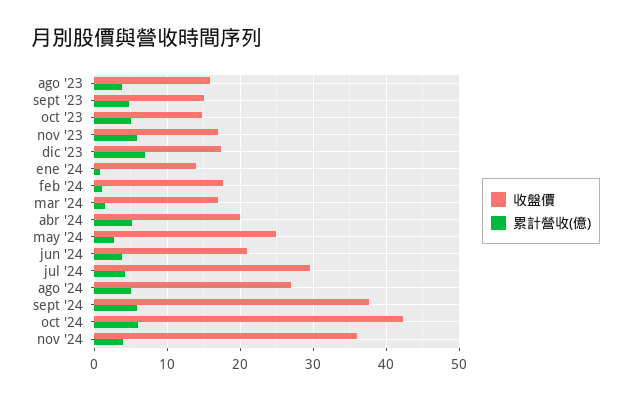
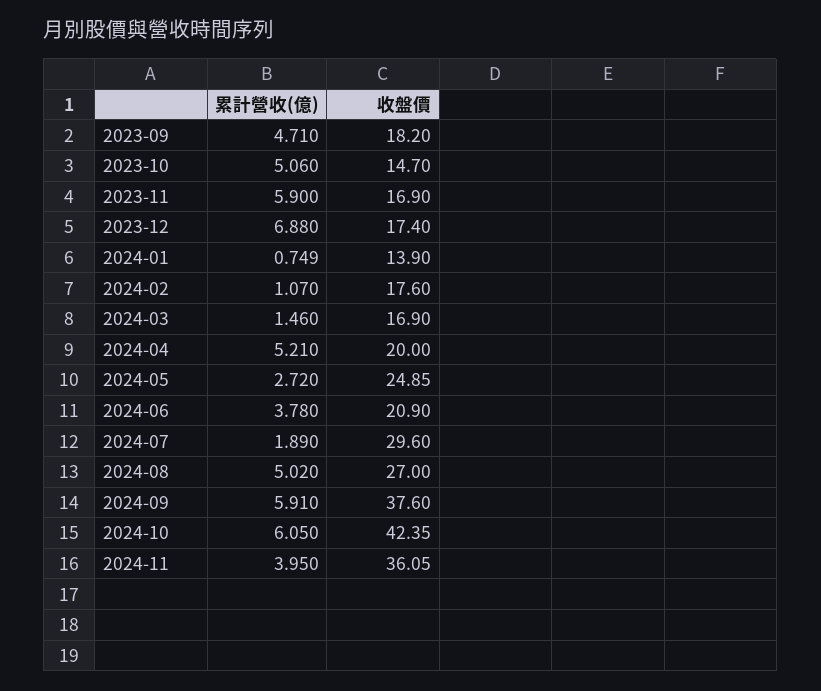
  {
    "收盤價": {
-     "ago '23": 16,
-     "sept '23": 15,
+     "sept '23": 18.2,
      "oct '23": 14.7,
      "nov '23": 16.9,
      "dic '23": 17.4,
      "ene '24": 13.9,
      "feb '24": 17.6,
      "mar '24": 16.9,
      "abr '24": 20,
      "may '24": 24.85,
      "jun '24": 20.9,
      "jul '24": 29.6,
      "ago '24": 27,
      "sept '24": 37.6,
      "oct '24": 42.35,
      "nov '24": 36.05
    },
    "累計營收(億)": {
-     "ago '23": 4,
      "sept '23": 4.71,
      "oct '23": 5.06,
      "nov '23": 5.9,
      "dic '23": 6.88,
      "ene '24": 0.749,
      "feb '24": 1.07,
      "mar '24": 1.46,
      "abr '24": 5.21,
      "may '24": 2.72,
      "jun '24": 3.78,
-     "jul '24": 4,
+     "jul '24": 1.89,
      "ago '24": 5.02,
      "sept '24": 5.91,
      "oct '24": 6.05,
      "nov '24": 3.95
    }
  }

